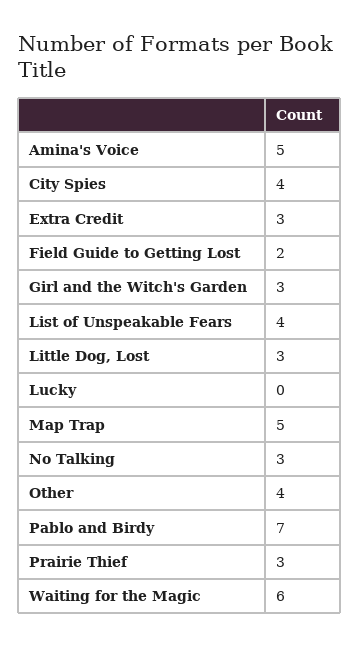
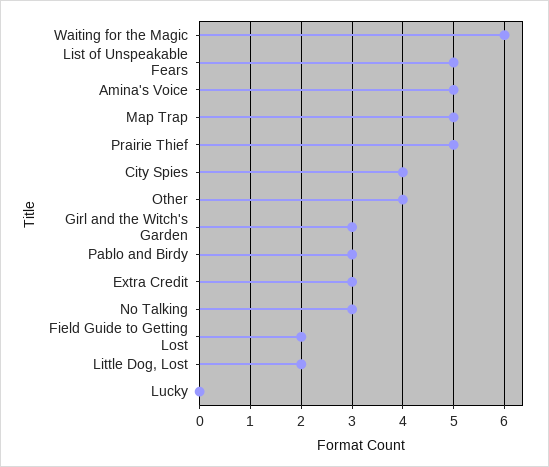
  {
    "Amina's Voice": 5,
    "City Spies": 4,
    "Extra Credit": 3,
    "Field Guide to Getting Lost": 2,
    "Girl and the Witch's Garden": 3,
-   "List of Unspeakable Fears": 4,
+   "List of Unspeakable Fears": 5,
-   "Little Dog, Lost": 3,
+   "Little Dog, Lost": 2,
    "Lucky": 0,
    "Map Trap": 5,
    "No Talking": 3,
    "Other": 4,
-   "Pablo and Birdy": 7,
+   "Pablo and Birdy": 3,
-   "Prairie Thief": 3,
+   "Prairie Thief": 5,
    "Waiting for the Magic": 6
  }

